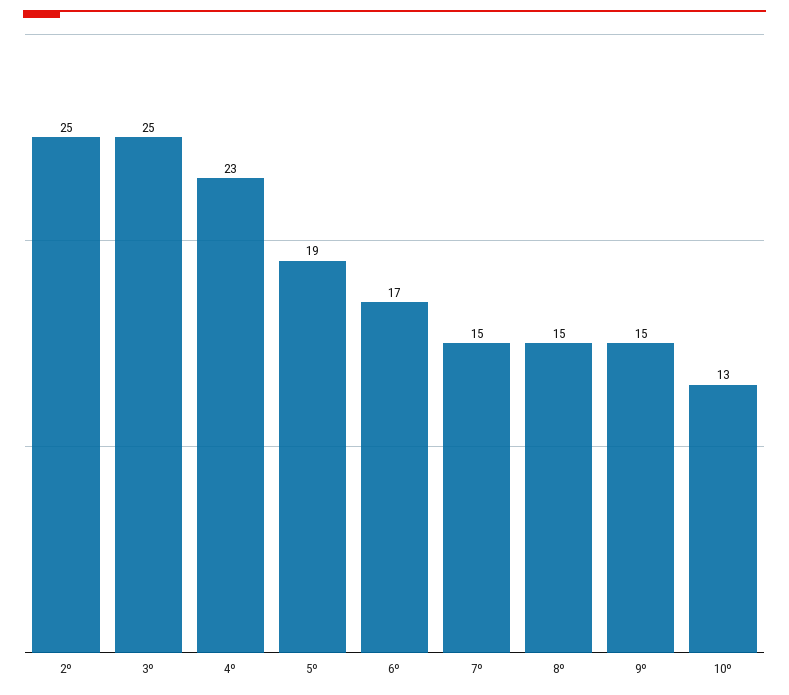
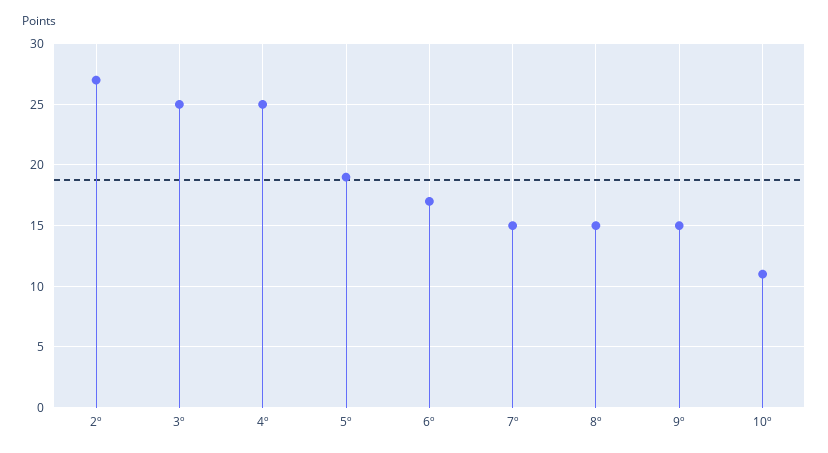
  {
-   "2º": 25,
+   "2º": 27,
    "3º": 25,
-   "4º": 23,
+   "4º": 25,
    "5º": 19,
    "6º": 17,
    "7º": 15,
    "8º": 15,
    "9º": 15,
-   "10º": 13
+   "10º": 11
  }

